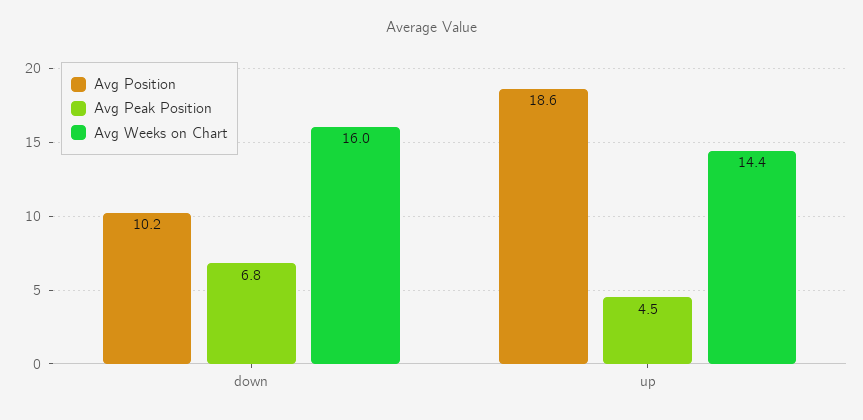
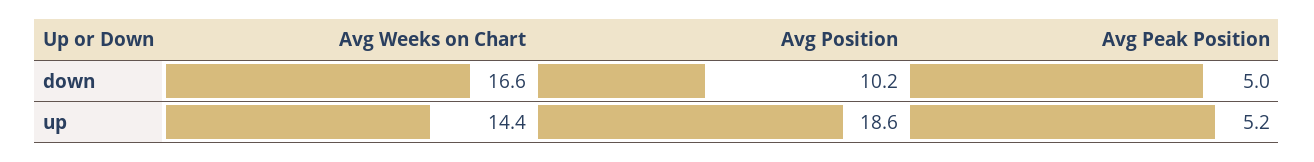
  {
    "Avg Position": {
      "down": 10.2,
      "up": 18.6
    },
    "Avg Peak Position": {
-     "down": 6.8,
+     "down": 5,
-     "up": 4.5
+     "up": 5.2
    },
    "Avg Weeks on Chart": {
-     "down": 16,
+     "down": 16.6,
      "up": 14.4
    }
  }

